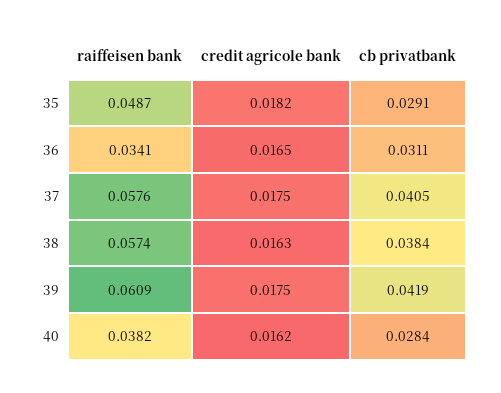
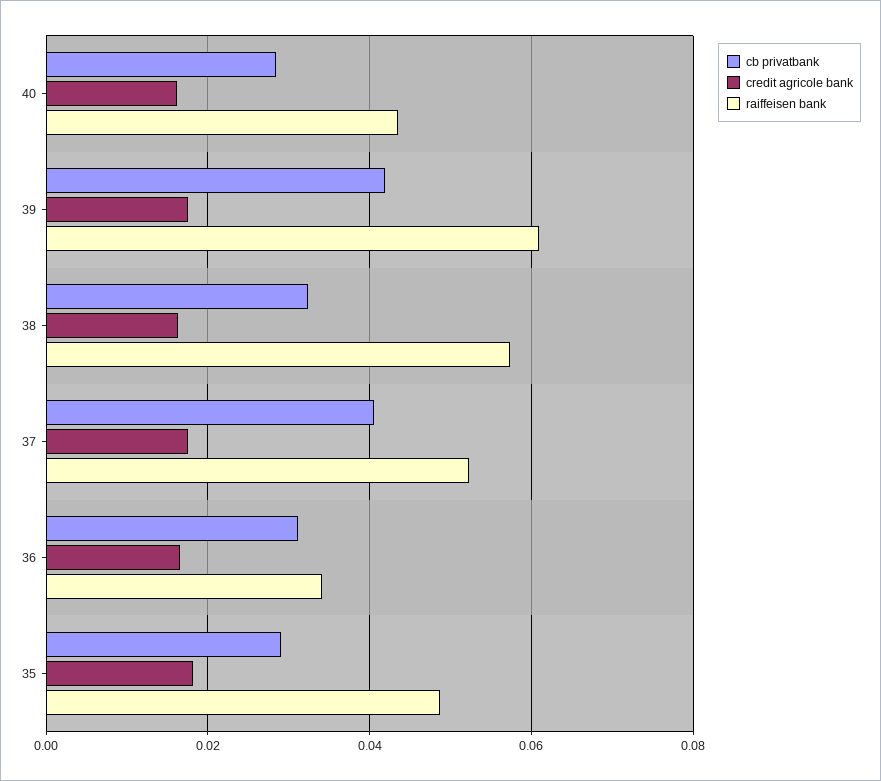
  {
    "raiffeisen bank": {
      "35": 0.0487,
      "36": 0.0341,
-     "37": 0.0576,
+     "37": 0.052,
      "38": 0.0574,
      "39": 0.0609,
-     "40": 0.0382
+     "40": 0.044
    },
    "credit agricole bank": {
      "35": 0.0182,
      "36": 0.0165,
      "37": 0.0175,
      "38": 0.0163,
      "39": 0.0175,
      "40": 0.0162
    },
    "cb privatbank": {
      "35": 0.0291,
      "36": 0.0311,
      "37": 0.0405,
-     "38": 0.0384,
+     "38": 0.032,
      "39": 0.0419,
      "40": 0.0284
    }
  }

